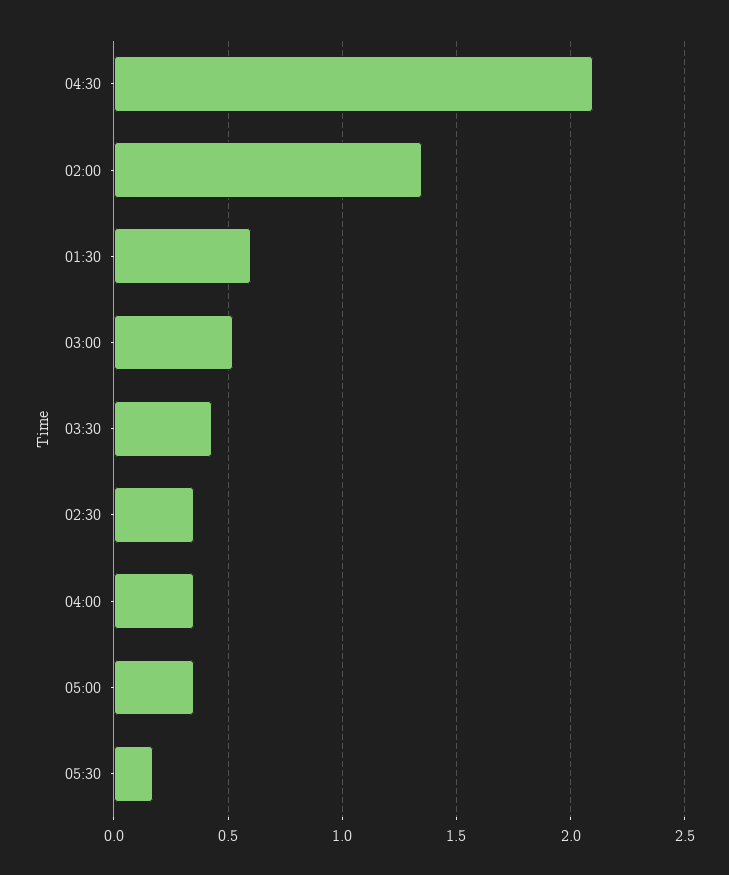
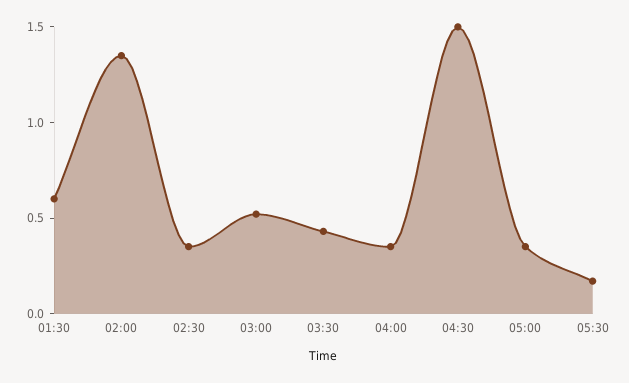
  {
-   "04:30": 2.1,
+   "04:30": 1.5,
    "02:00": 1.35,
    "01:30": 0.6,
    "03:00": 0.5,
    "03:30": 0.45,
    "02:30": 0.35,
    "04:00": 0.35,
    "05:00": 0.35,
    "05:30": 0.15
  }

